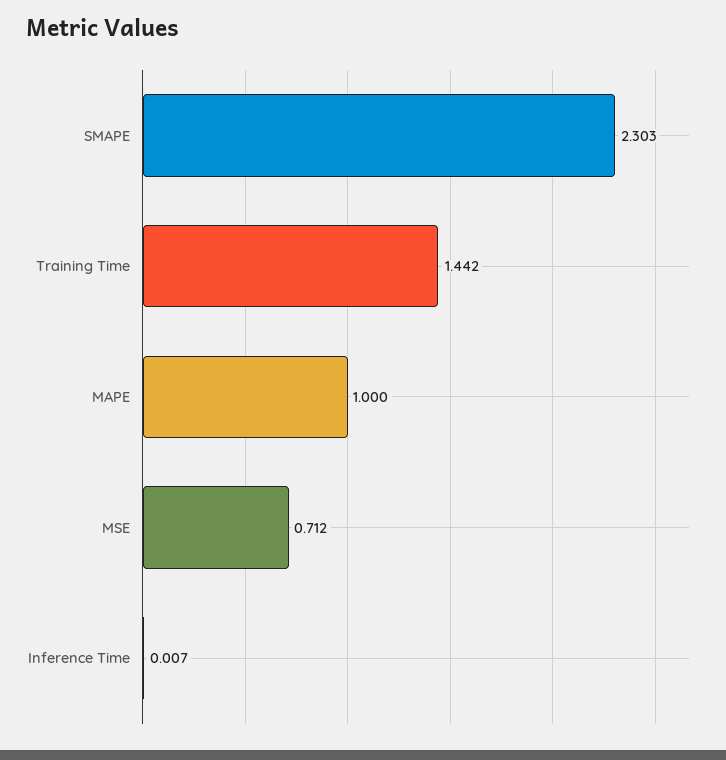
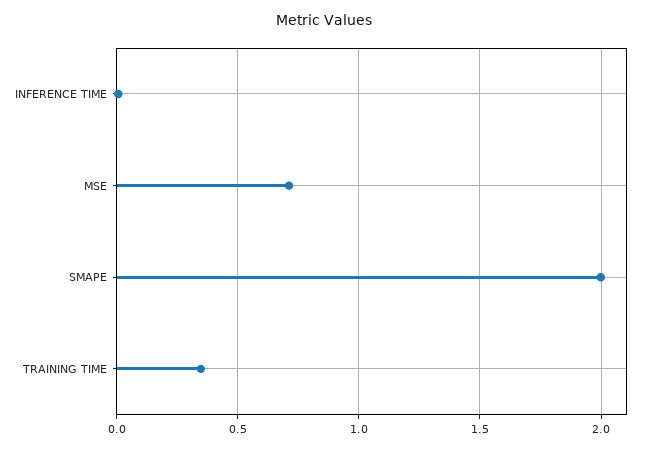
  {
-   "SMAPE": 2.303,
+   "SMAPE": 2,
-   "Training Time": 1.442,
+   "Training Time": 0.35,
-   "MAPE": 1,
    "MSE": 0.712,
    "Inference Time": 0.007
  }

